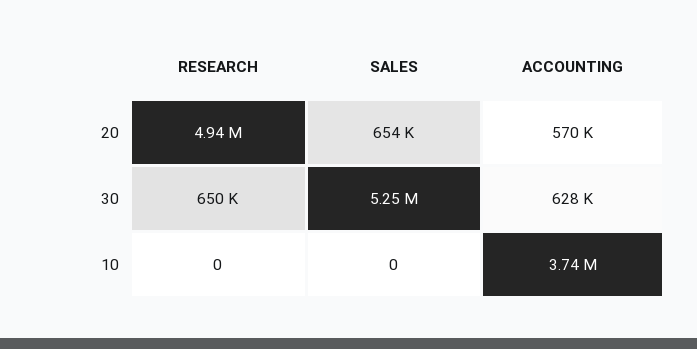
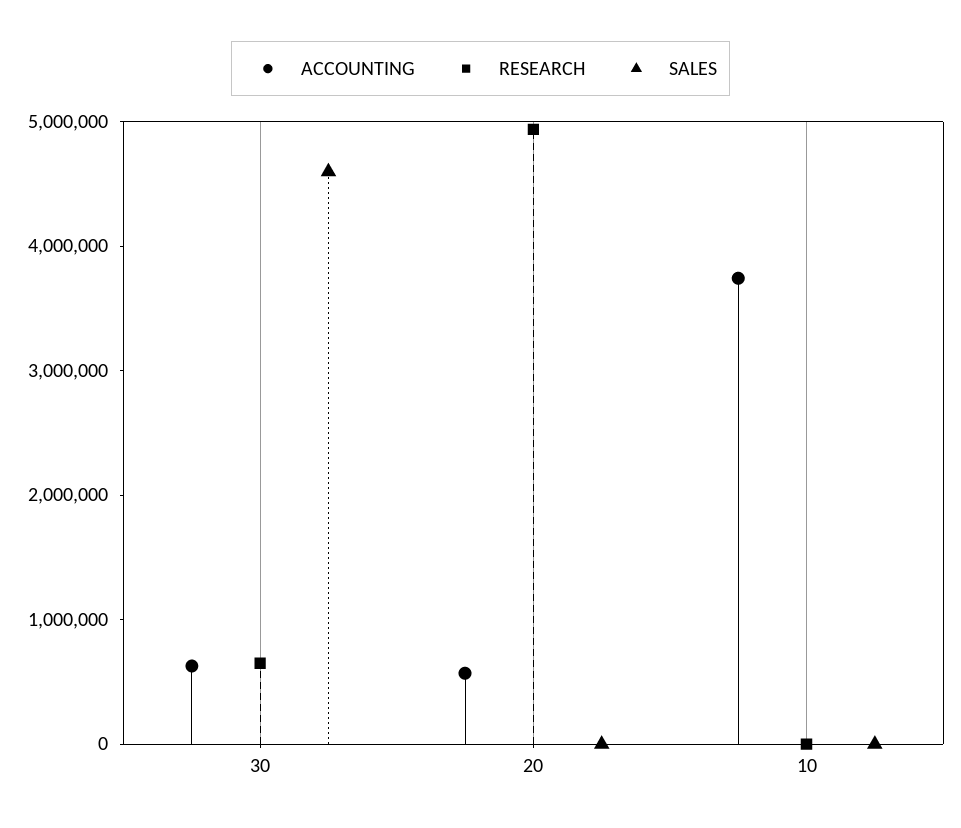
  {
    "RESEARCH": {
      "20": 4940000,
      "30": 650000,
      "10": 0
    },
    "SALES": {
-     "20": 654000,
+     "20": 0,
-     "30": 5250000,
+     "30": 4600000,
      "10": 0
    },
    "ACCOUNTING": {
      "20": 570000,
      "30": 628000,
      "10": 3740000
    }
  }

